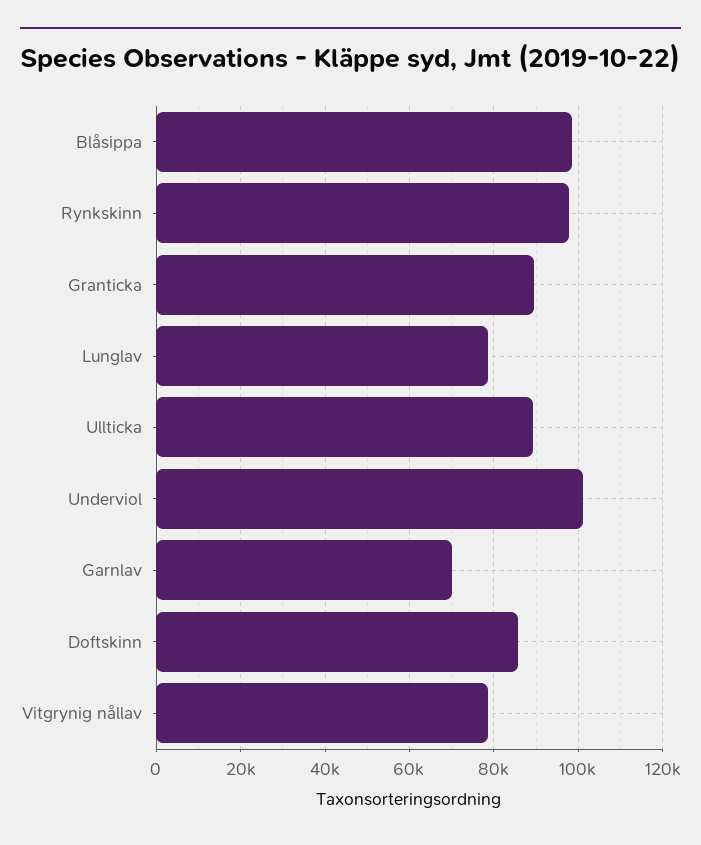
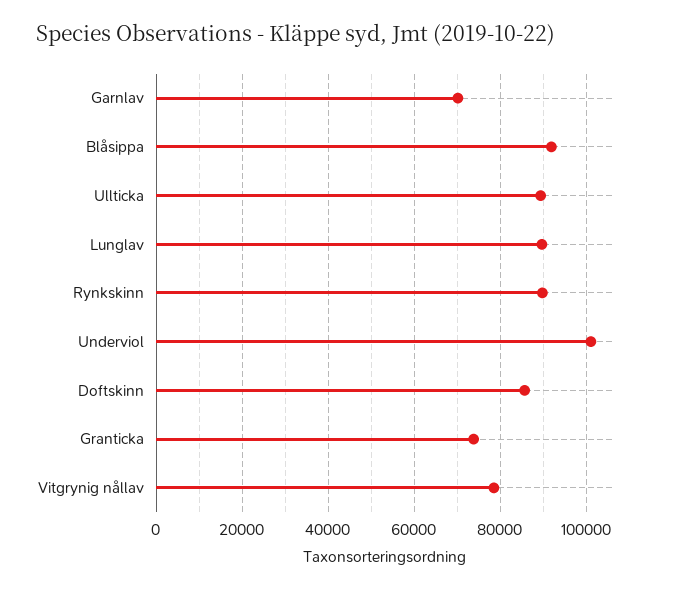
  {
-   "Blåsippa": 98000,
+   "Blåsippa": 92000,
-   "Rynkskinn": 98000,
+   "Rynkskinn": 90000,
-   "Granticka": 90000,
+   "Granticka": 74000,
-   "Lunglav": 78000,
+   "Lunglav": 90000,
    "Ullticka": 90000,
    "Underviol": 102000,
    "Garnlav": 70000,
    "Doftskinn": 86000,
    "Vitgrynig nållav": 78000
  }

